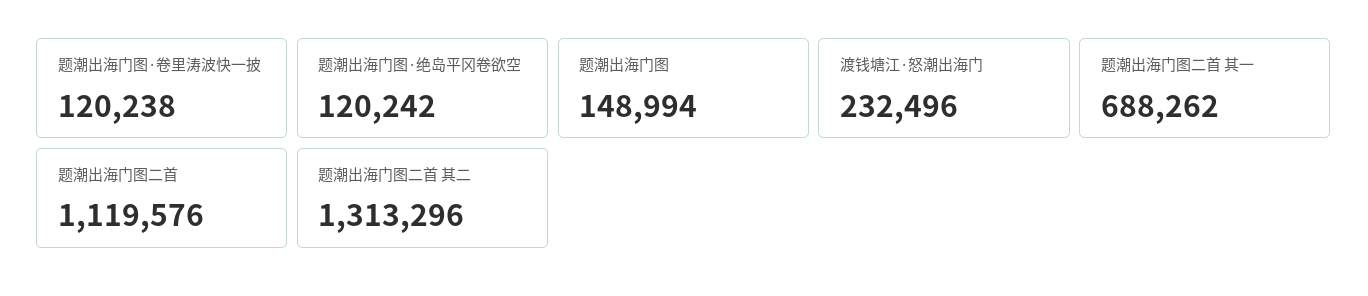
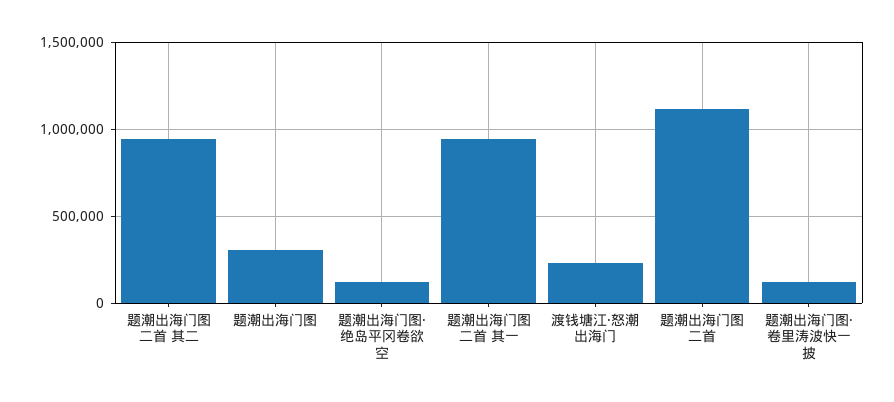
  {
    "题潮出海门图·卷里涛波快一披": 120238,
    "题潮出海门图·绝岛平冈卷欲空": 120242,
-   "题潮出海门图": 148994,
+   "题潮出海门图": 300000,
    "渡钱塘江·怒潮出海门": 232496,
-   "题潮出海门图二首 其一": 688262,
+   "题潮出海门图二首 其一": 950000,
    "题潮出海门图二首": 1119576,
-   "题潮出海门图二首 其二": 1313296
+   "题潮出海门图二首 其二": 950000
  }

